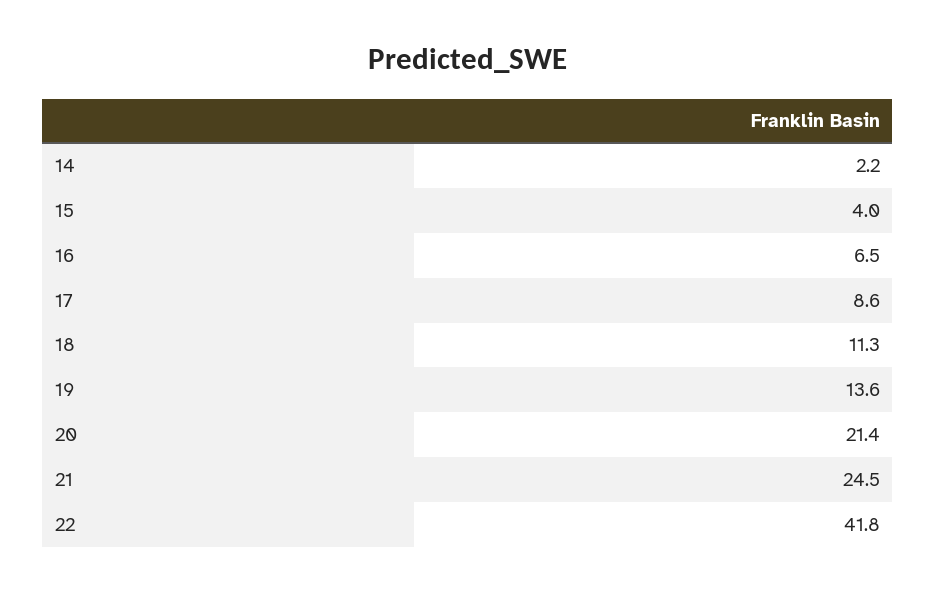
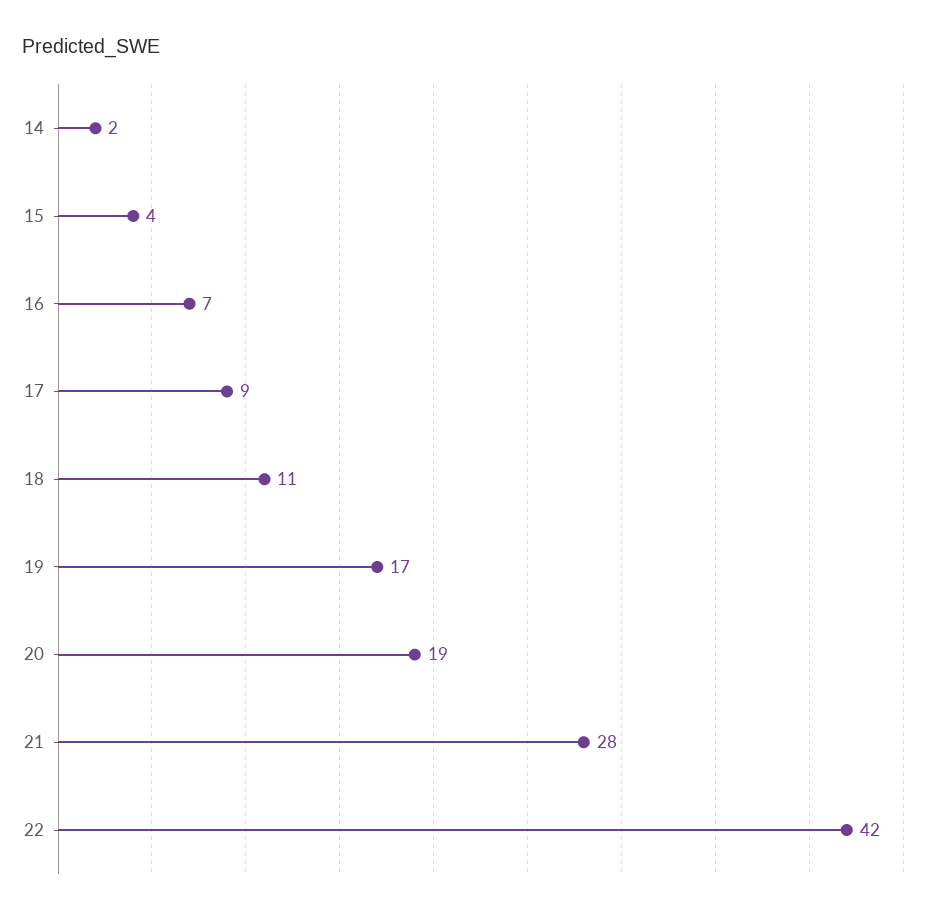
  {
    "14": 2.2,
    "15": 4,
    "16": 6.5,
    "17": 8.6,
    "18": 11.3,
-   "19": 13.6,
+   "19": 17,
-   "20": 21.4,
+   "20": 19,
-   "21": 24.5,
+   "21": 28,
    "22": 41.8
  }

